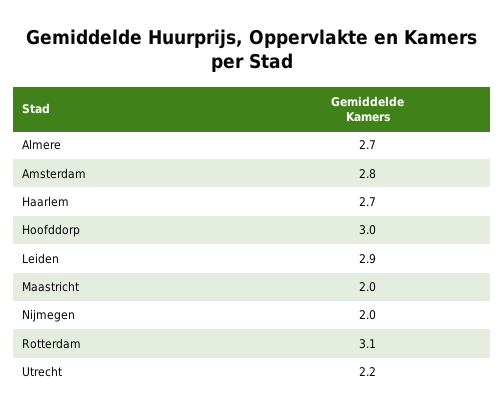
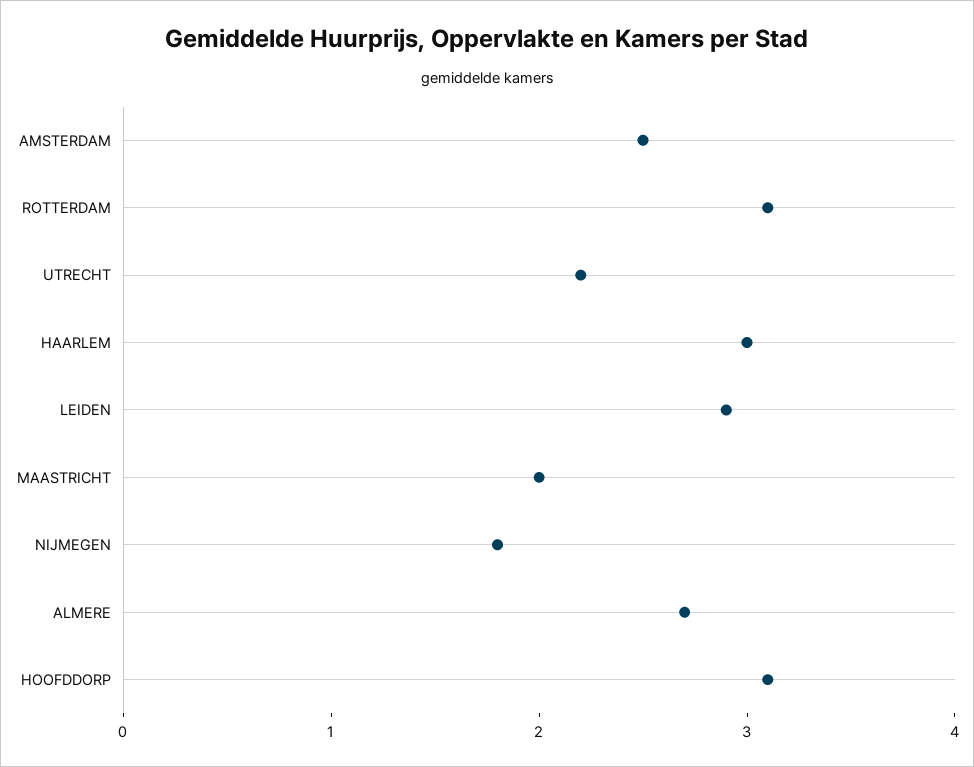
  {
    "Almere": 2.7,
-   "Amsterdam": 2.8,
+   "Amsterdam": 2.5,
-   "Haarlem": 2.7,
+   "Haarlem": 3,
-   "Hoofddorp": 3,
+   "Hoofddorp": 3.1,
    "Leiden": 2.9,
    "Maastricht": 2,
-   "Nijmegen": 2,
+   "Nijmegen": 1.8,
    "Rotterdam": 3.1,
    "Utrecht": 2.2
  }

